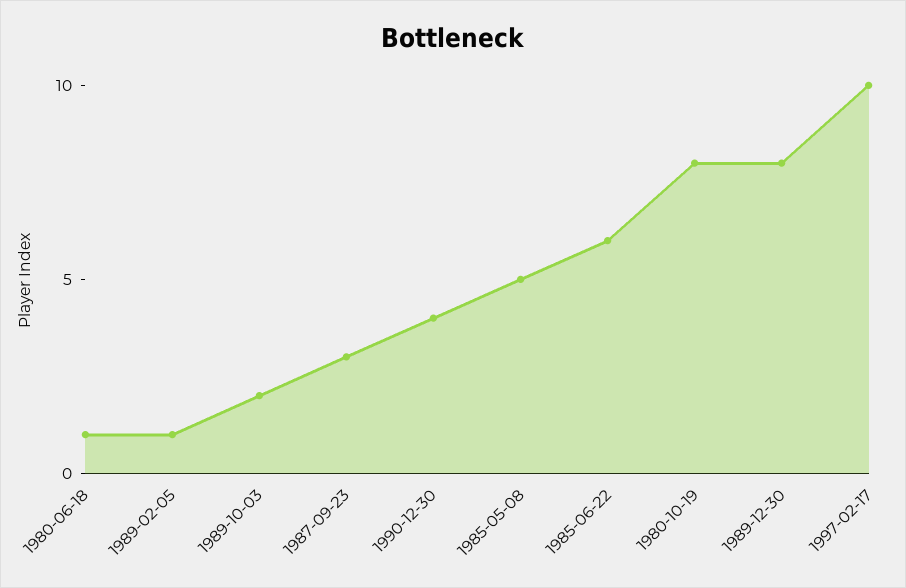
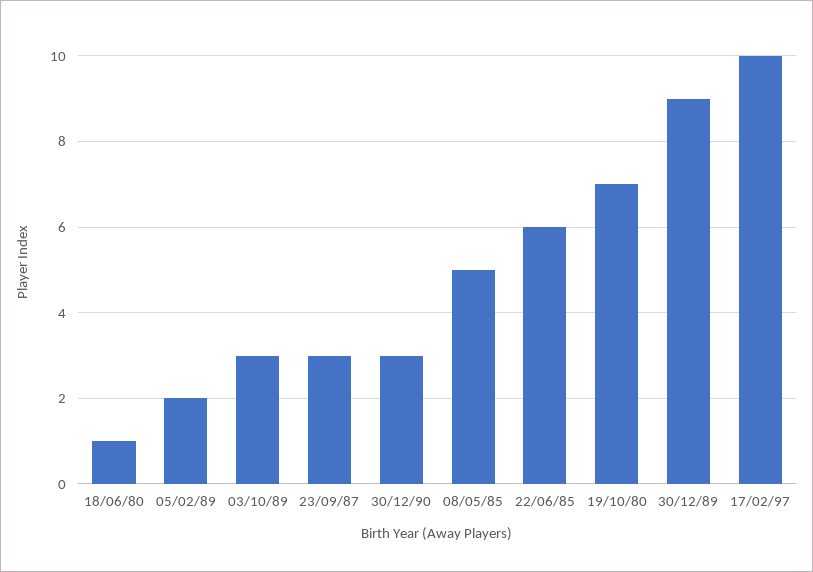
  {
    "1980-06-18": 1,
-   "1989-02-05": 1,
+   "1989-02-05": 2,
-   "1989-10-03": 2,
+   "1989-10-03": 3,
    "1987-09-23": 3,
-   "1990-12-30": 4,
+   "1990-12-30": 3,
    "1985-05-08": 5,
    "1985-06-22": 6,
-   "1980-10-19": 8,
+   "1980-10-19": 7,
-   "1989-12-30": 8,
+   "1989-12-30": 9,
    "1997-02-17": 10
  }

